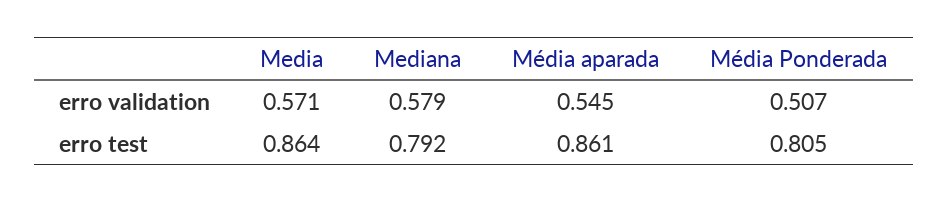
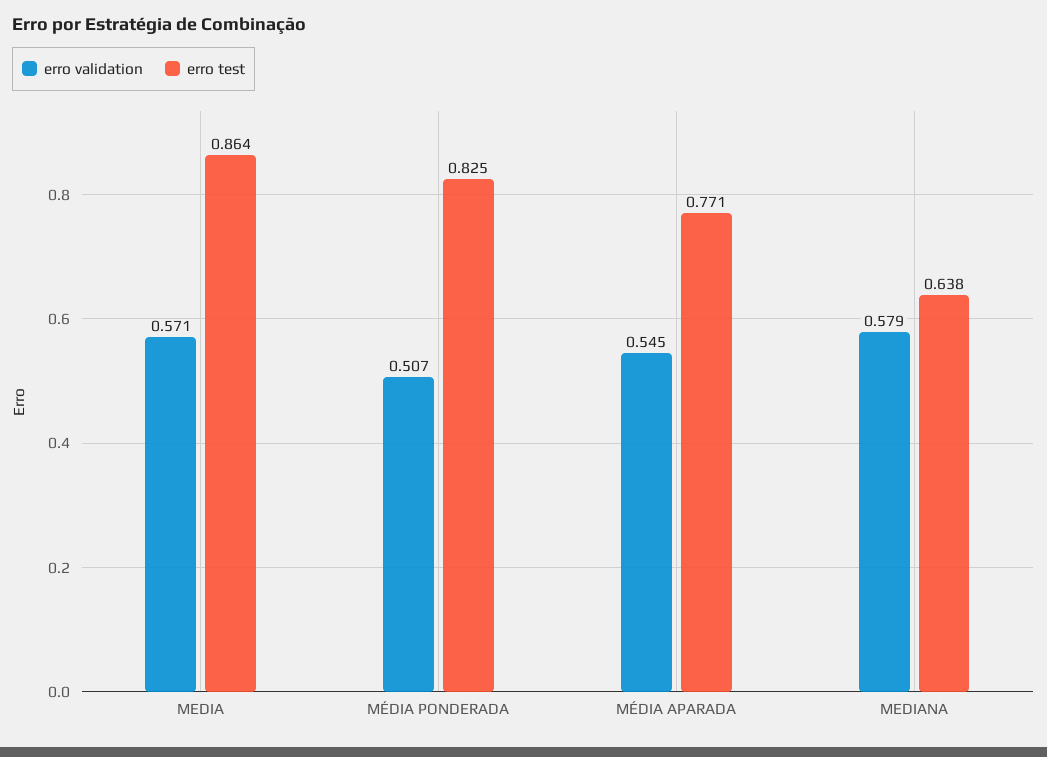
  {
    "erro validation": {
      "Media": 0.571,
      "Mediana": 0.579,
      "Média aparada": 0.545,
      "Média Ponderada": 0.507
    },
    "erro test": {
      "Media": 0.864,
-     "Mediana": 0.792,
+     "Mediana": 0.638,
-     "Média aparada": 0.861,
+     "Média aparada": 0.771,
-     "Média Ponderada": 0.805
+     "Média Ponderada": 0.825
    }
  }

